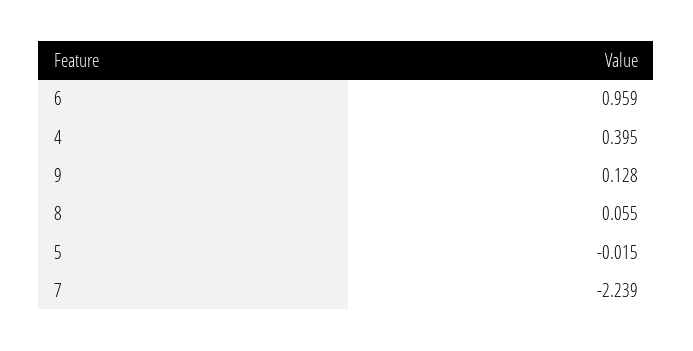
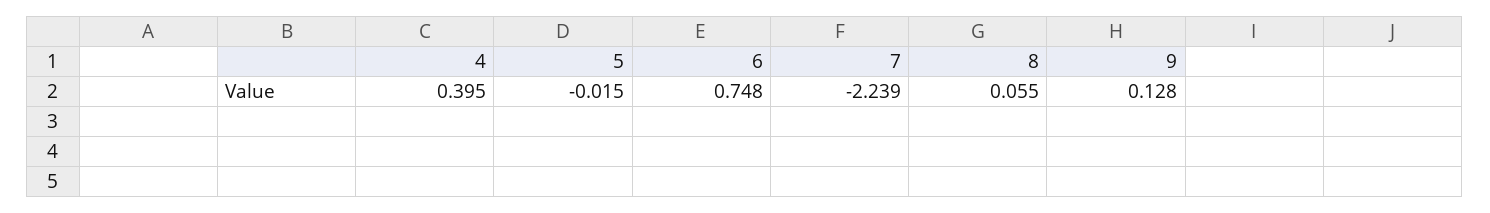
  {
-   "6": 0.959,
+   "6": 0.748,
    "4": 0.395,
    "9": 0.128,
    "8": 0.055,
    "5": -0.015,
    "7": -2.239
  }

